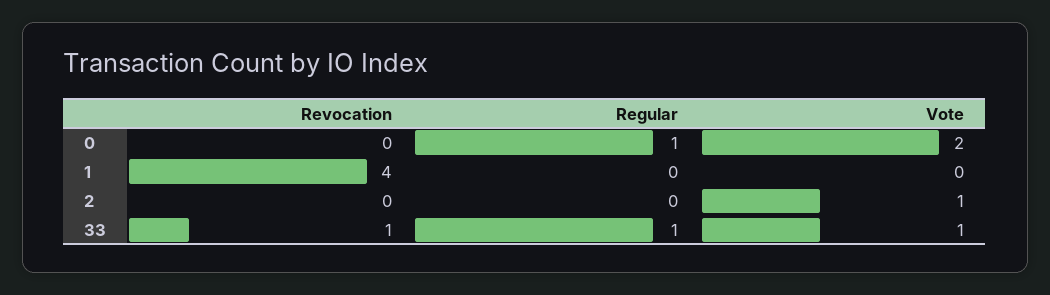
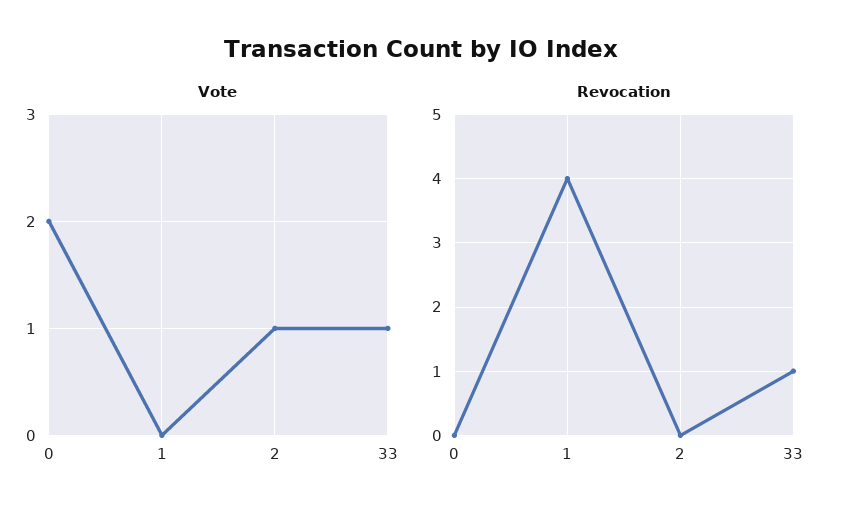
  {
    "Revocation": {
      "0": 0,
      "1": 4,
      "2": 0,
      "33": 1
    },
-   "Regular": {
-     "0": 1,
-     "1": 0,
-     "2": 0,
-     "33": 1
-   },
    "Vote": {
      "0": 2,
      "1": 0,
      "2": 1,
      "33": 1
    }
  }

